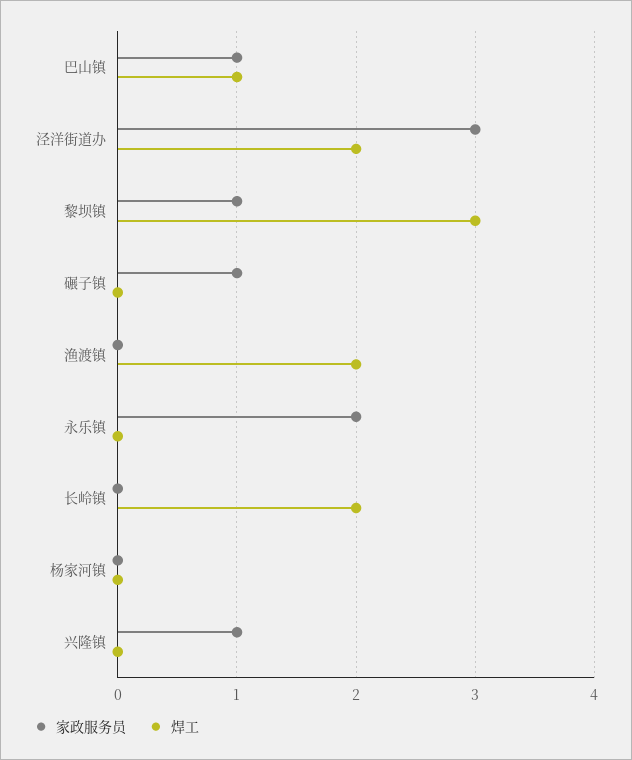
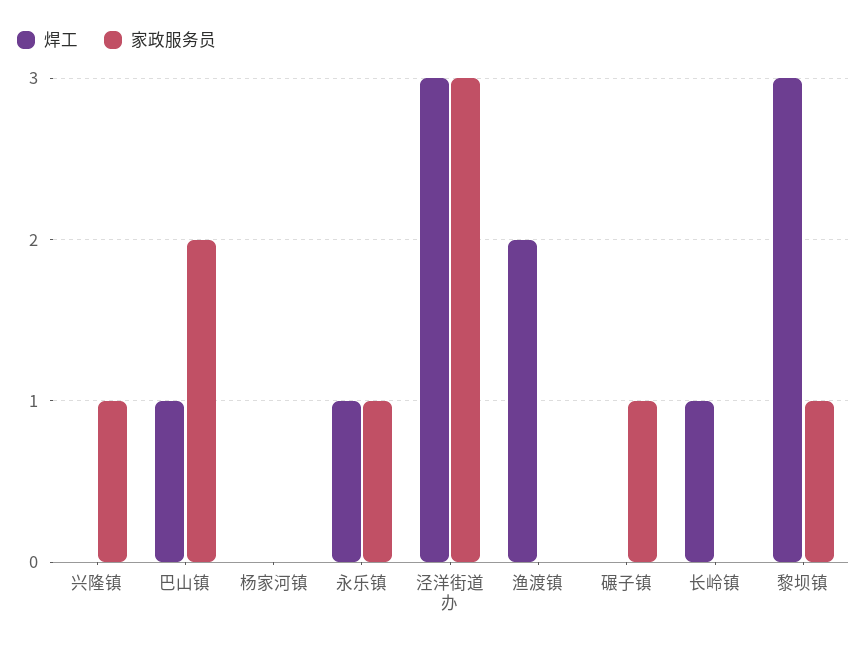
  {
    "家政服务员": {
-     "巴山镇": 1,
+     "巴山镇": 2,
      "泾洋街道办": 3,
      "黎坝镇": 1,
      "碾子镇": 1,
      "渔渡镇": 0,
-     "永乐镇": 2,
+     "永乐镇": 1,
      "长岭镇": 0,
      "杨家河镇": 0,
      "兴隆镇": 1
    },
    "焊工": {
      "巴山镇": 1,
-     "泾洋街道办": 2,
+     "泾洋街道办": 3,
      "黎坝镇": 3,
      "碾子镇": 0,
      "渔渡镇": 2,
-     "永乐镇": 0,
+     "永乐镇": 1,
-     "长岭镇": 2,
+     "长岭镇": 1,
      "杨家河镇": 0,
      "兴隆镇": 0
    }
  }

